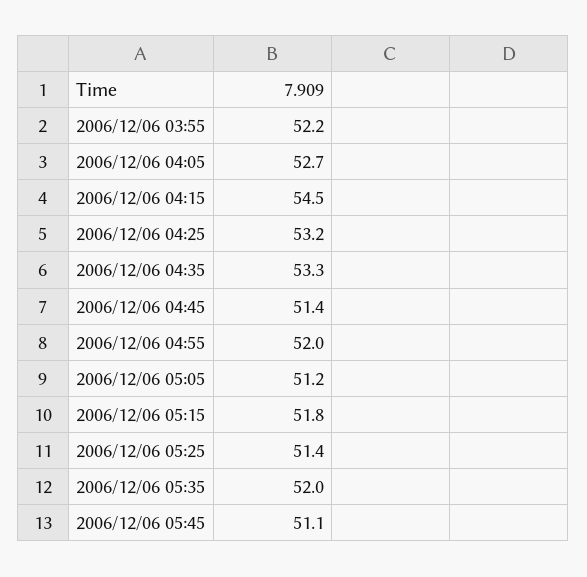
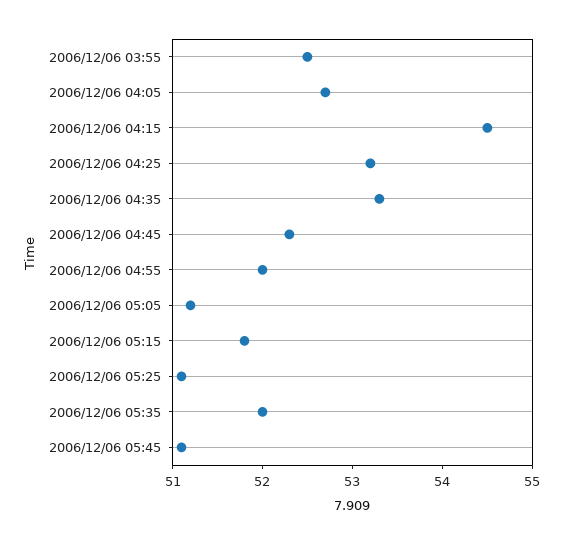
  {
-   "2006/12/06 03:55": 52.2,
+   "2006/12/06 03:55": 52.5,
    "2006/12/06 04:05": 52.7,
    "2006/12/06 04:15": 54.5,
    "2006/12/06 04:25": 53.2,
    "2006/12/06 04:35": 53.3,
-   "2006/12/06 04:45": 51.4,
+   "2006/12/06 04:45": 52.3,
    "2006/12/06 04:55": 52,
    "2006/12/06 05:05": 51.2,
    "2006/12/06 05:15": 51.8,
-   "2006/12/06 05:25": 51.4,
+   "2006/12/06 05:25": 51.1,
    "2006/12/06 05:35": 52,
    "2006/12/06 05:45": 51.1
  }

